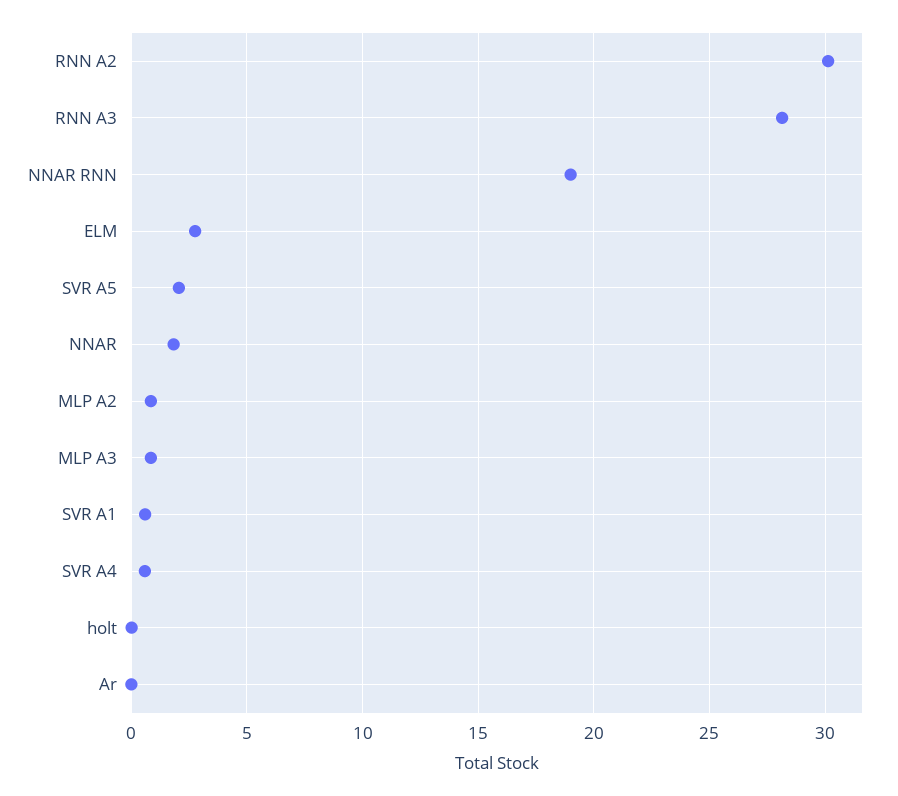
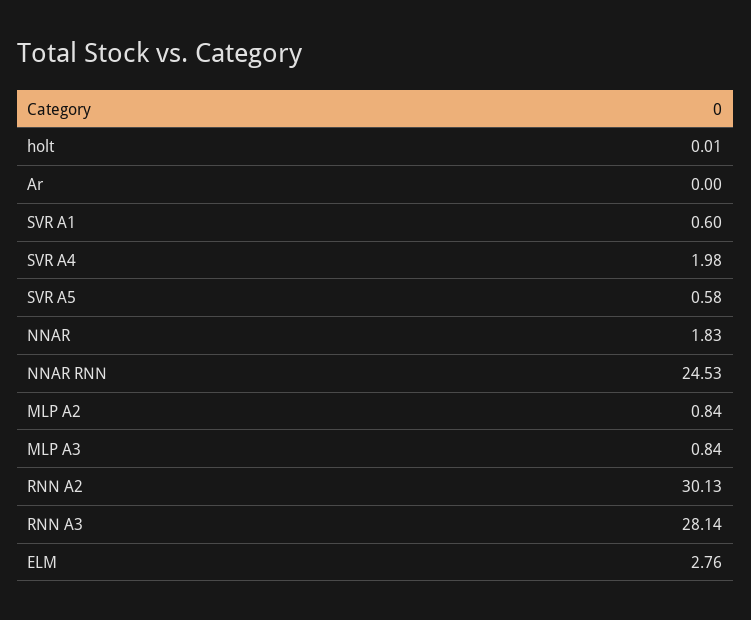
  {
    "RNN A2": 30.13,
    "RNN A3": 28.14,
-   "NNAR RNN": 19,
+   "NNAR RNN": 24.53,
    "ELM": 2.76,
-   "SVR A5": 2,
+   "SVR A5": 0.58,
    "NNAR": 1.83,
    "MLP A2": 0.84,
    "MLP A3": 0.84,
    "SVR A1": 0.6,
-   "SVR A4": 0.5,
+   "SVR A4": 1.98,
    "holt": 0.01,
    "Ar": 0
  }

